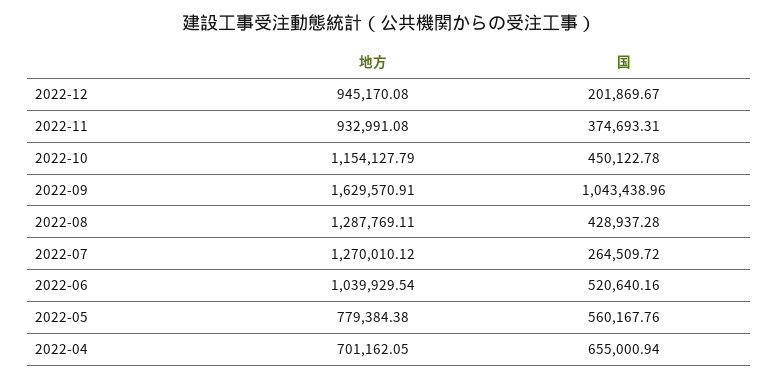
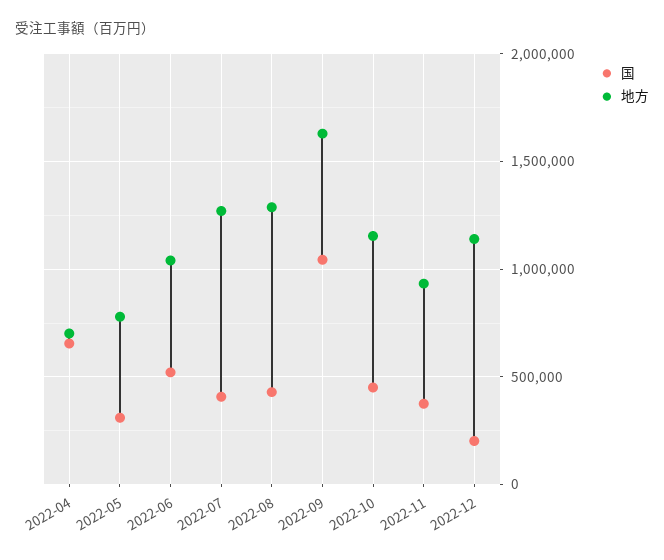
  {
    "地方": {
-     "2022-12": 945170.08,
+     "2022-12": 1150000,
      "2022-11": 932991.08,
      "2022-10": 1154127.79,
      "2022-09": 1629570.91,
      "2022-08": 1287769.11,
      "2022-07": 1270010.12,
      "2022-06": 1039929.54,
      "2022-05": 779384.38,
      "2022-04": 701162.05
    },
    "国": {
      "2022-12": 201869.67,
      "2022-11": 374693.31,
      "2022-10": 450122.78,
      "2022-09": 1043438.96,
      "2022-08": 428937.28,
-     "2022-07": 264509.72,
+     "2022-07": 400000,
      "2022-06": 520640.16,
-     "2022-05": 560167.76,
+     "2022-05": 300000,
      "2022-04": 655000.94
    }
  }

